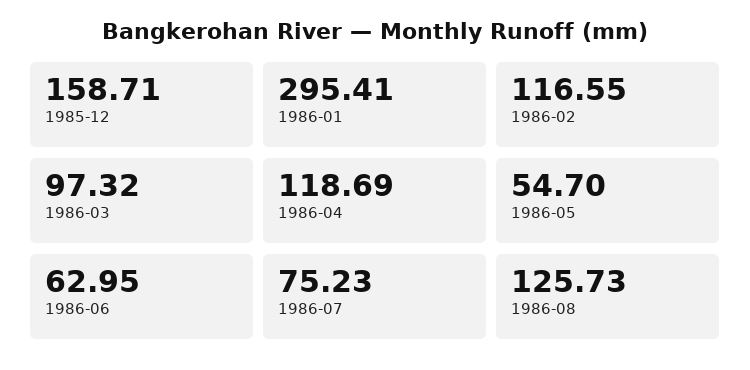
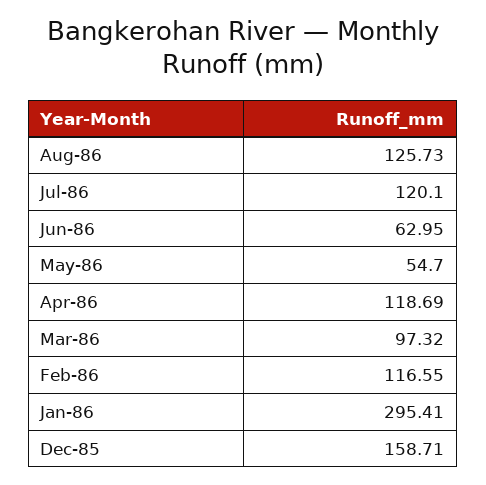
  {
    "1985-12": 158.71,
    "1986-01": 295.41,
    "1986-02": 116.55,
    "1986-03": 97.32,
    "1986-04": 118.69,
    "1986-05": 54.7,
    "1986-06": 62.95,
-   "1986-07": 75.23,
+   "1986-07": 120.1,
    "1986-08": 125.73
  }

